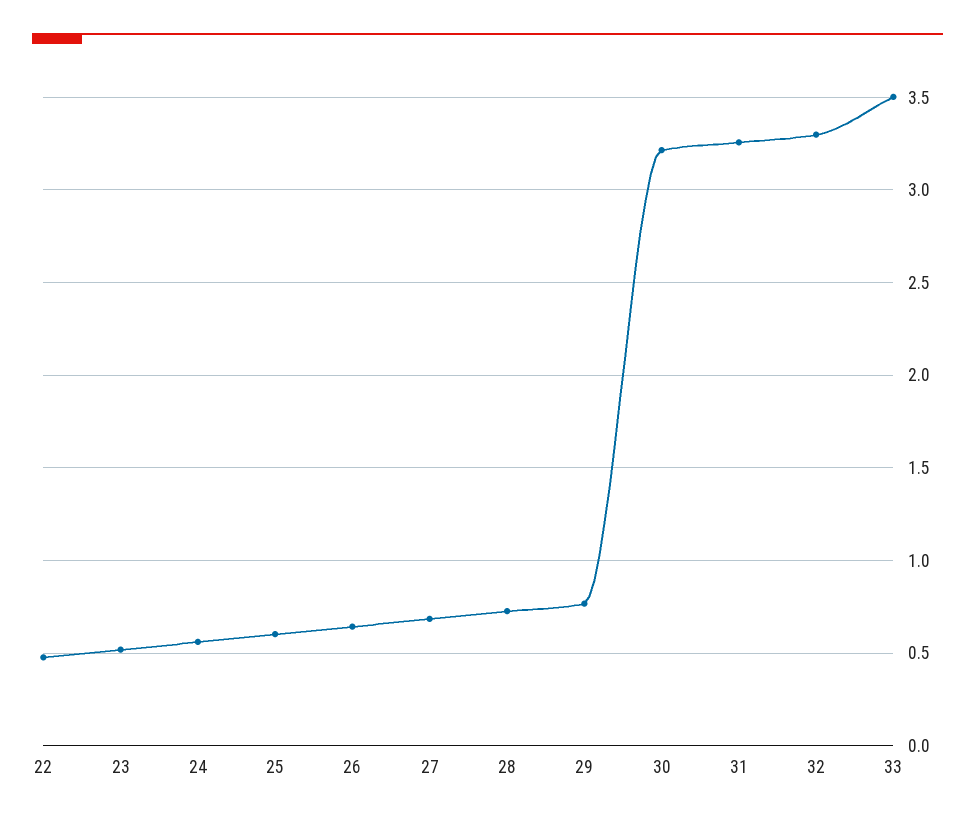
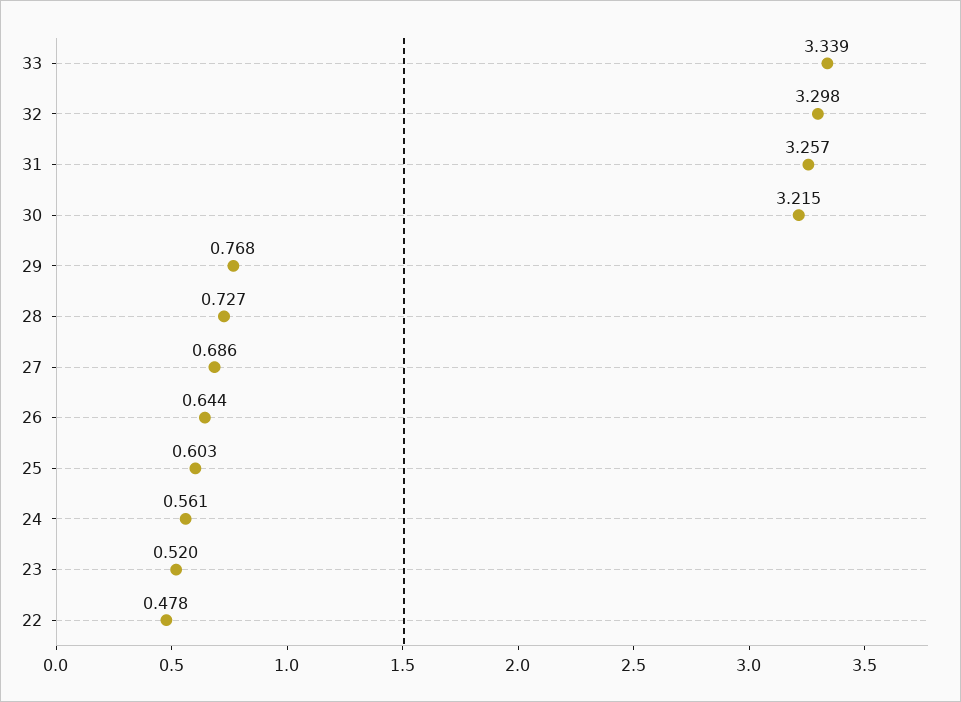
  {
    "22": 0.478,
    "23": 0.52,
    "24": 0.561,
    "25": 0.603,
    "26": 0.644,
    "27": 0.686,
    "28": 0.727,
    "29": 0.768,
    "30": 3.215,
    "31": 3.257,
    "32": 3.298,
-   "33": 3.5
+   "33": 3.339
  }

